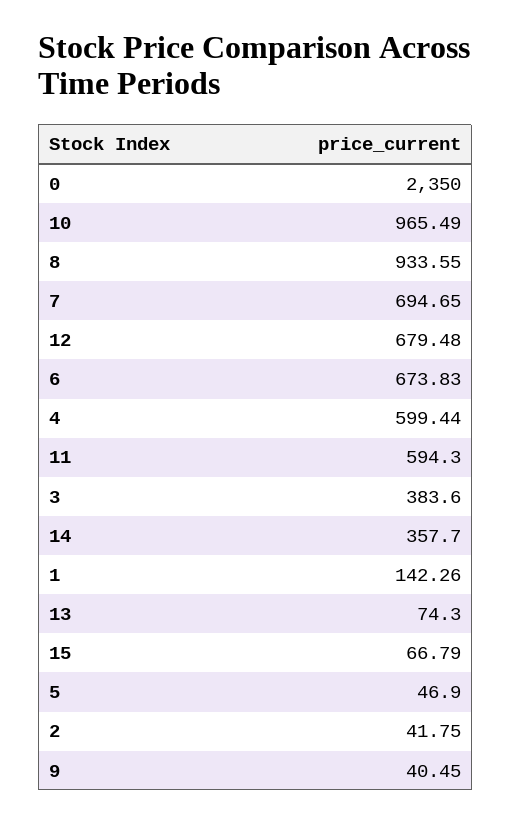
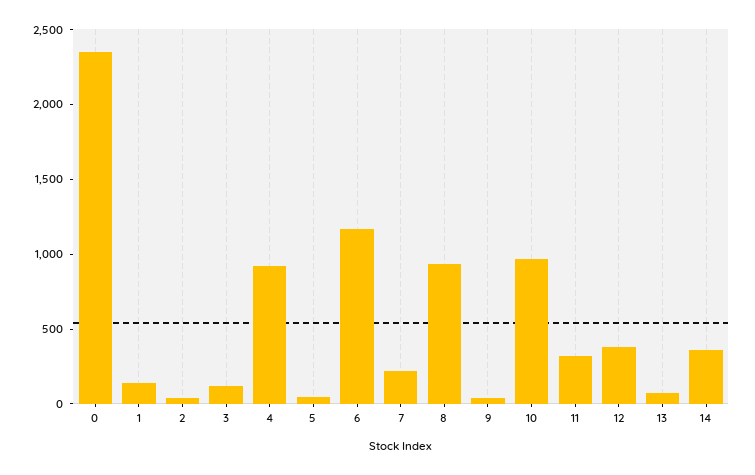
  {
    "0": 2350,
    "10": 965.49,
    "8": 933.55,
-   "7": 694.65,
+   "7": 200,
-   "12": 679.48,
+   "12": 400,
-   "6": 673.83,
+   "6": 1200,
-   "4": 599.44,
+   "4": 900,
-   "11": 594.3,
+   "11": 300,
-   "3": 383.6,
+   "3": 100,
    "14": 357.7,
    "1": 142.26,
    "13": 74.3,
-   "15": 66.79,
    "5": 46.9,
    "2": 41.75,
    "9": 40.45
  }

